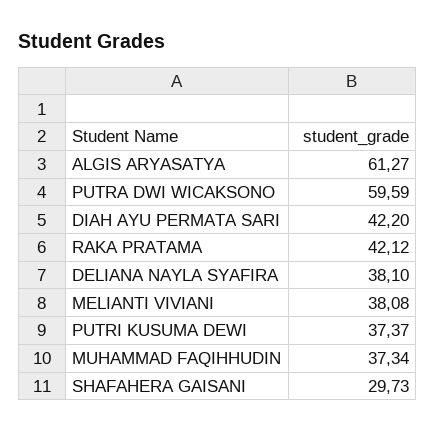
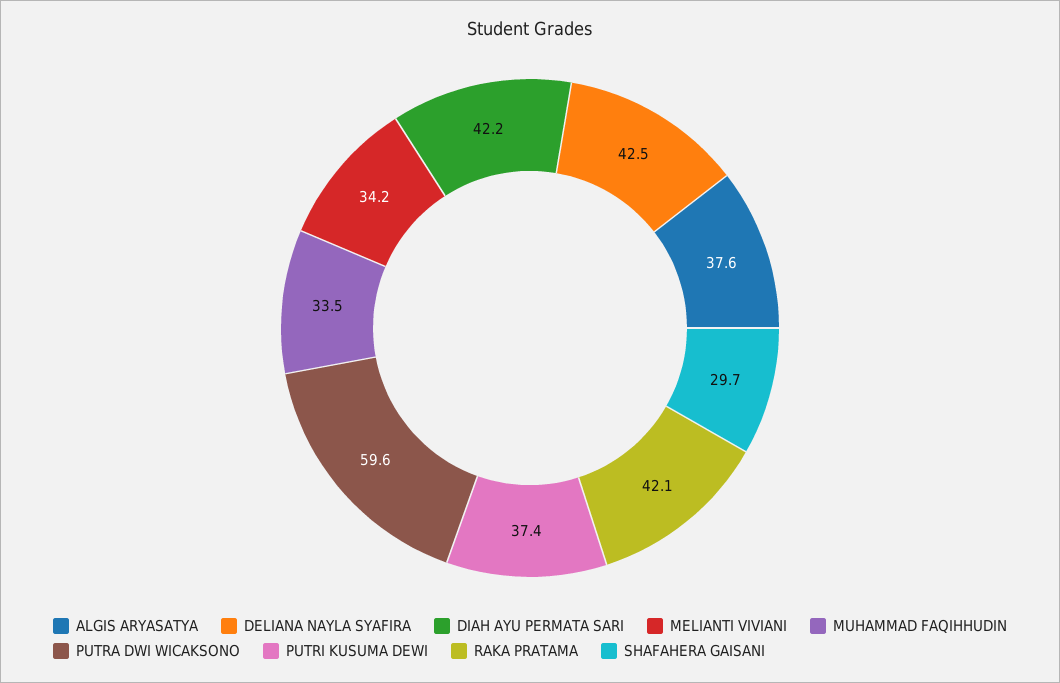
  {
-   "ALGIS ARYASATYA": 61.27,
+   "ALGIS ARYASATYA": 37.6,
    "PUTRA DWI WICAKSONO": 59.59,
    "DIAH AYU PERMATA SARI": 42.2,
    "RAKA PRATAMA": 42.12,
-   "DELIANA NAYLA SYAFIRA": 38.1,
+   "DELIANA NAYLA SYAFIRA": 42.5,
-   "MELIANTI VIVIANI": 38.08,
+   "MELIANTI VIVIANI": 34.2,
    "PUTRI KUSUMA DEWI": 37.37,
-   "MUHAMMAD FAQIHHUDIN": 37.34,
+   "MUHAMMAD FAQIHHUDIN": 33.5,
    "SHAFAHERA GAISANI": 29.73
  }

